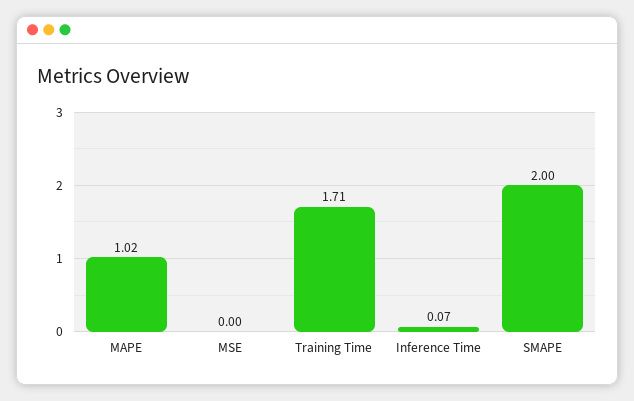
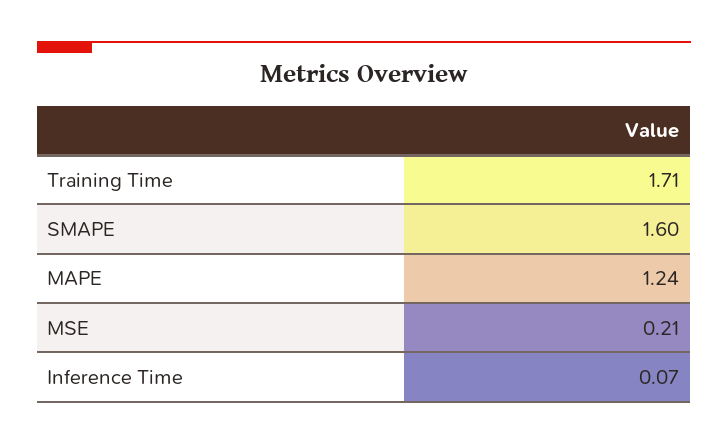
  {
-   "MAPE": 1.02,
+   "MAPE": 1.24,
-   "MSE": 0,
+   "MSE": 0.21,
    "Training Time": 1.71,
    "Inference Time": 0.07,
-   "SMAPE": 2
+   "SMAPE": 1.6
  }

